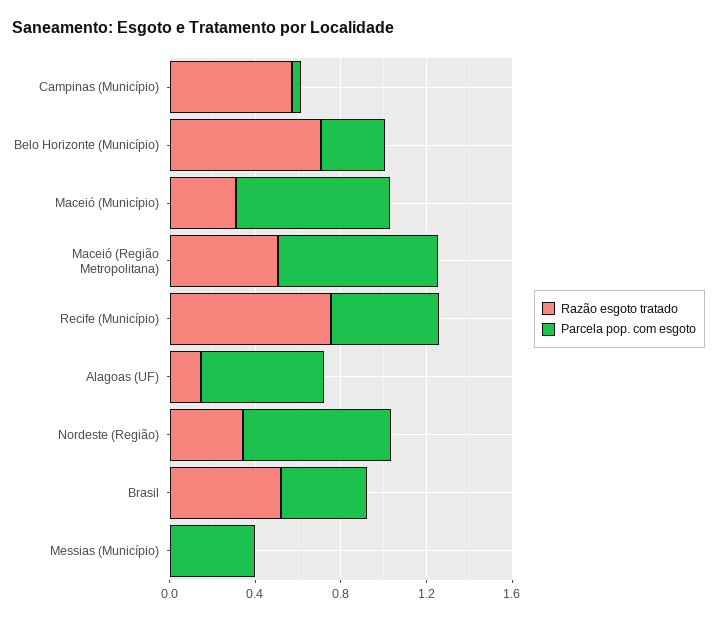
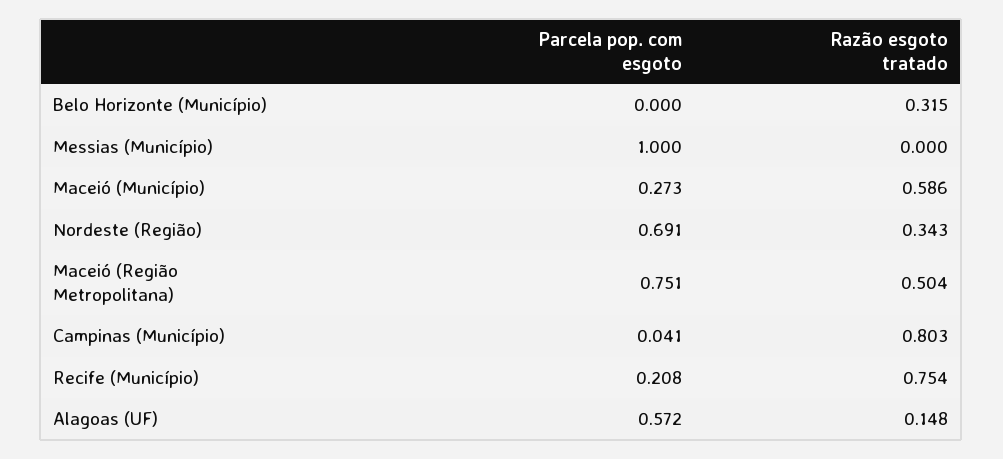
  {
    "Razão esgoto tratado": {
-     "Campinas (Município)": 0.6,
+     "Campinas (Município)": 0.803,
-     "Belo Horizonte (Município)": 0.7,
+     "Belo Horizonte (Município)": 0.315,
-     "Maceió (Município)": 0.3,
+     "Maceió (Município)": 0.586,
      "Maceió (Região Metropolitana)": 0.504,
      "Recife (Município)": 0.754,
      "Alagoas (UF)": 0.148,
      "Nordeste (Região)": 0.343,
-     "Brasil": 0.5,
      "Messias (Município)": 0
    },
    "Parcela pop. com esgoto": {
      "Campinas (Município)": 0.041,
-     "Belo Horizonte (Município)": 0.3,
+     "Belo Horizonte (Município)": 0,
-     "Maceió (Município)": 0.7,
+     "Maceió (Município)": 0.273,
      "Maceió (Região Metropolitana)": 0.751,
-     "Recife (Município)": 0.5,
+     "Recife (Município)": 0.208,
      "Alagoas (UF)": 0.572,
      "Nordeste (Região)": 0.691,
-     "Brasil": 0.4,
-     "Messias (Município)": 0.4
+     "Messias (Município)": 1
    }
  }

